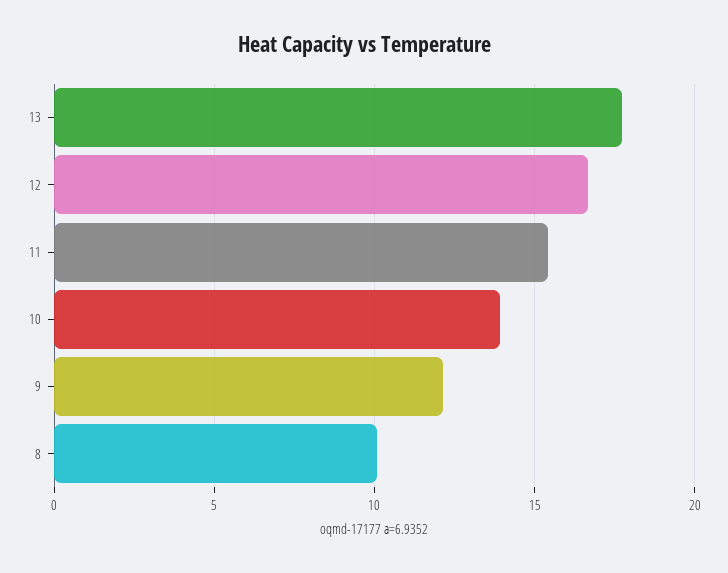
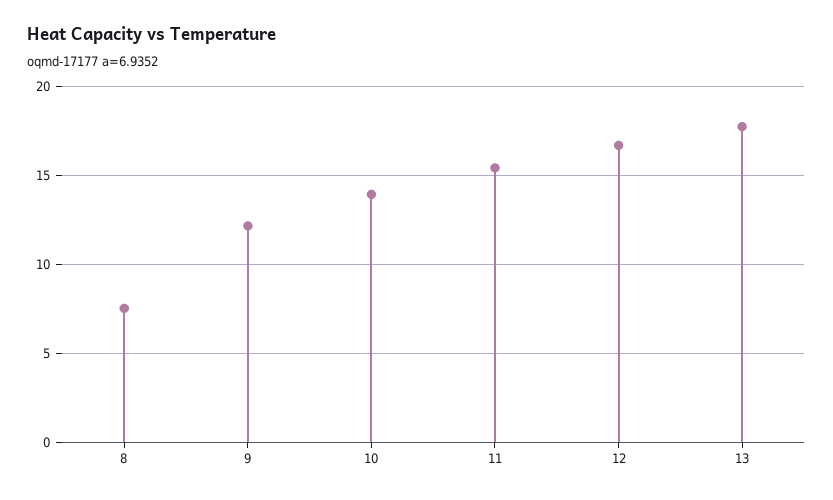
  {
    "13": 17.5,
    "12": 16.5,
    "11": 15.5,
    "10": 14,
    "9": 12,
-   "8": 10
+   "8": 7.5
  }

